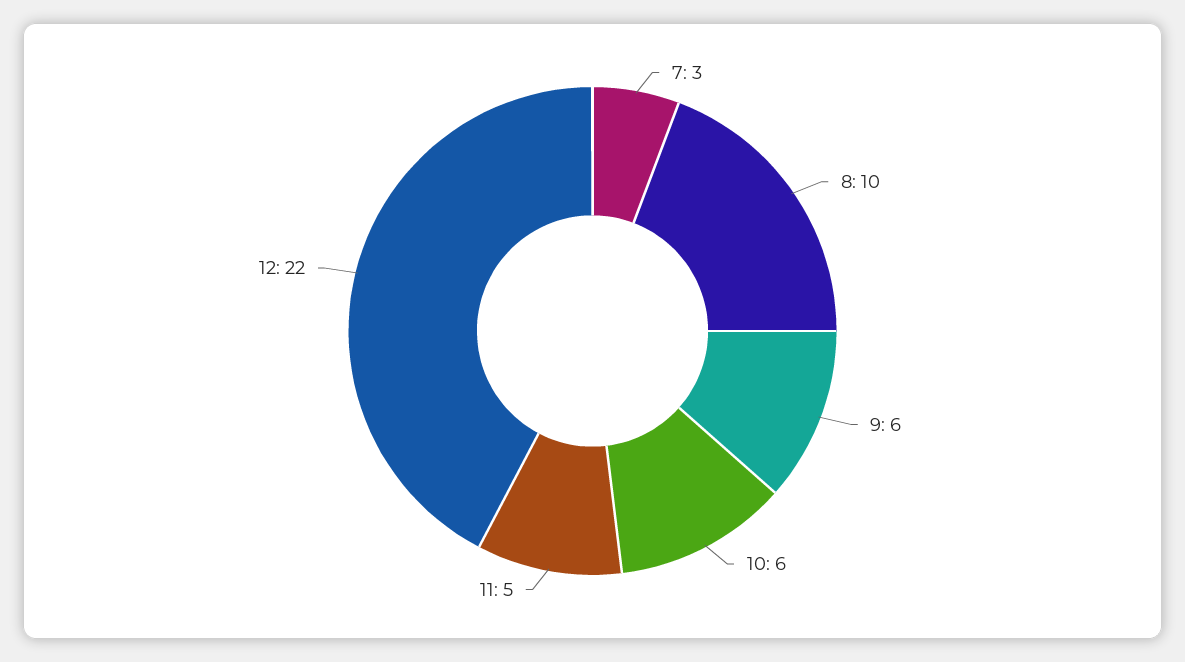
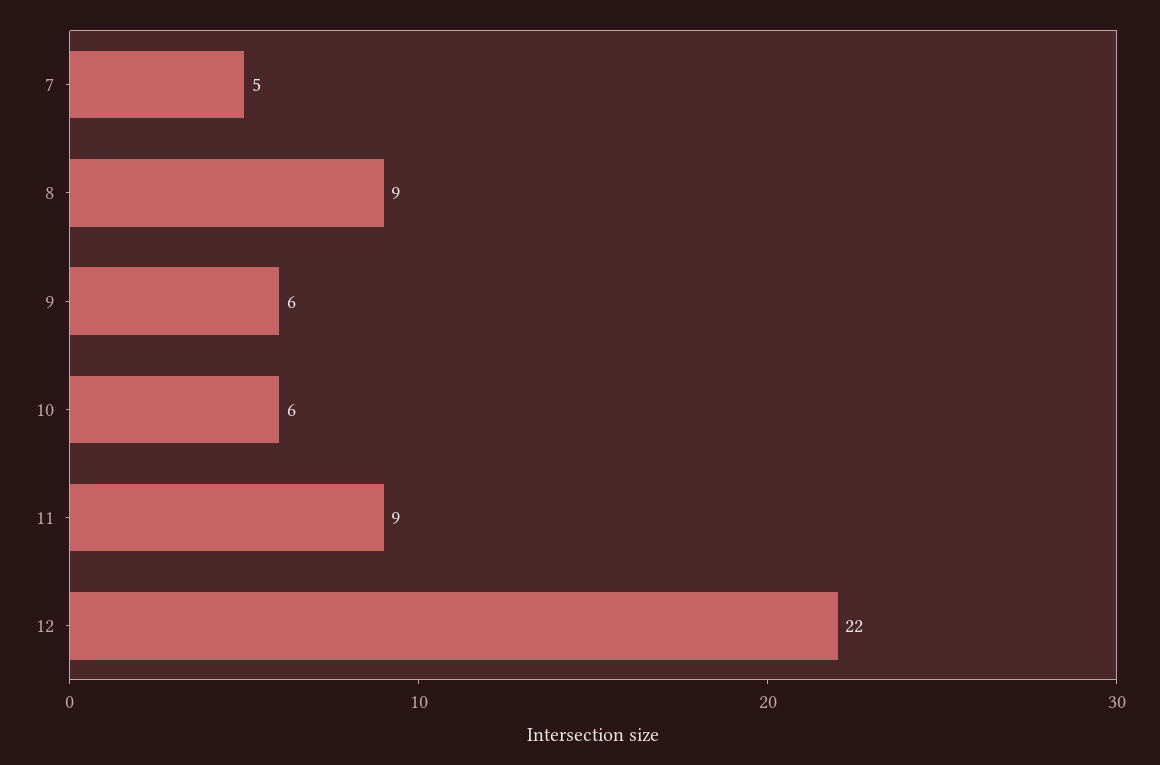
  {
-   "7": 3,
+   "7": 5,
-   "8": 10,
+   "8": 9,
    "9": 6,
    "10": 6,
-   "11": 5,
+   "11": 9,
    "12": 22
  }

